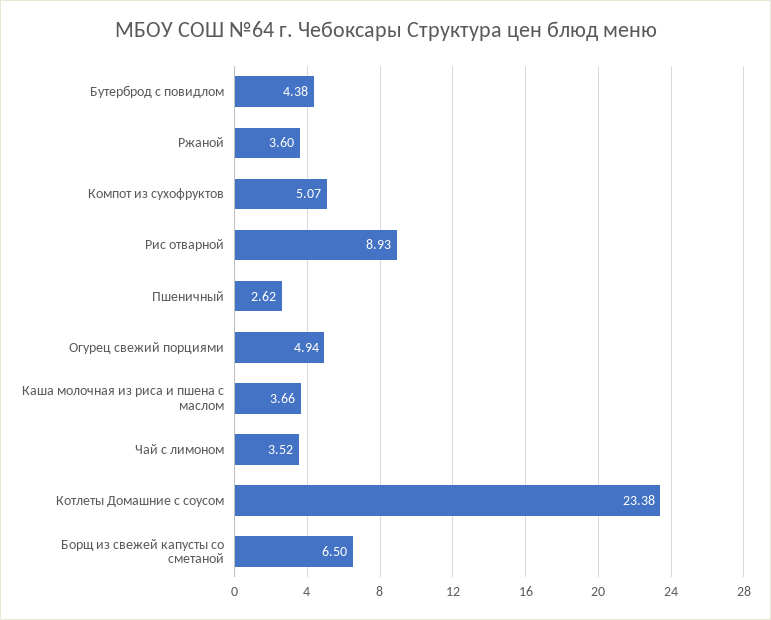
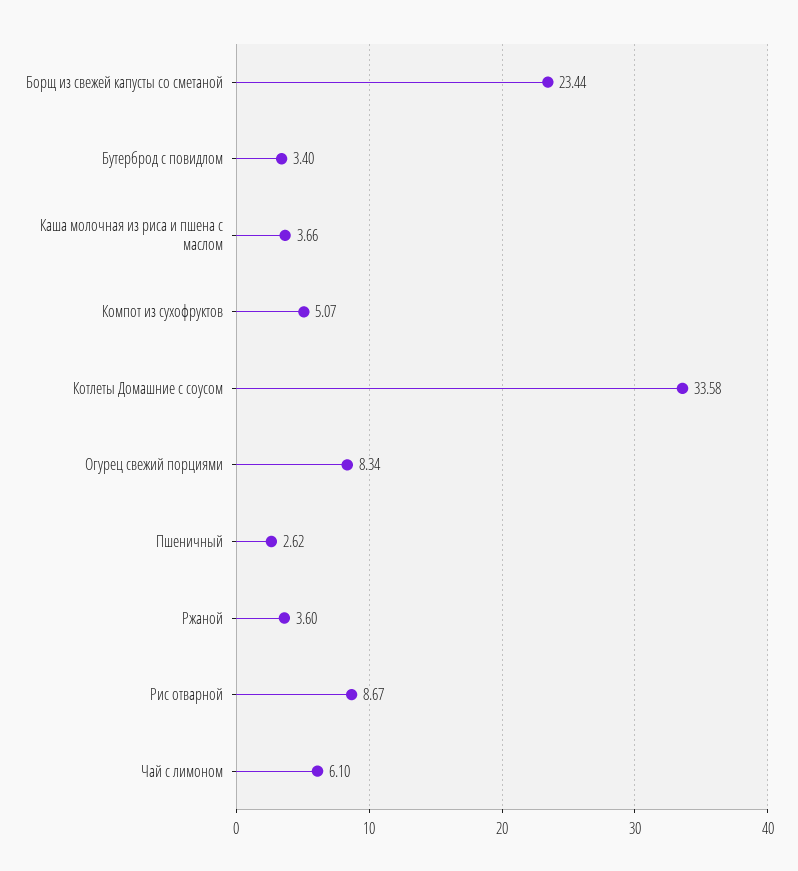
  {
-   "Бутерброд с повидлом": 4.38,
+   "Бутерброд с повидлом": 3.4,
    "Ржаной": 3.6,
    "Компот из сухофруктов": 5.07,
-   "Рис отварной": 8.93,
+   "Рис отварной": 8.67,
    "Пшеничный": 2.62,
-   "Огурец свежий порциями": 4.94,
+   "Огурец свежий порциями": 8.34,
    "Каша молочная из риса и пшена с маслом": 3.66,
-   "Чай с лимоном": 3.52,
+   "Чай с лимоном": 6.1,
-   "Котлеты Домашние с соусом": 23.38,
+   "Котлеты Домашние с соусом": 33.58,
-   "Борщ из свежей капусты со сметаной": 6.5
+   "Борщ из свежей капусты со сметаной": 23.44
  }

